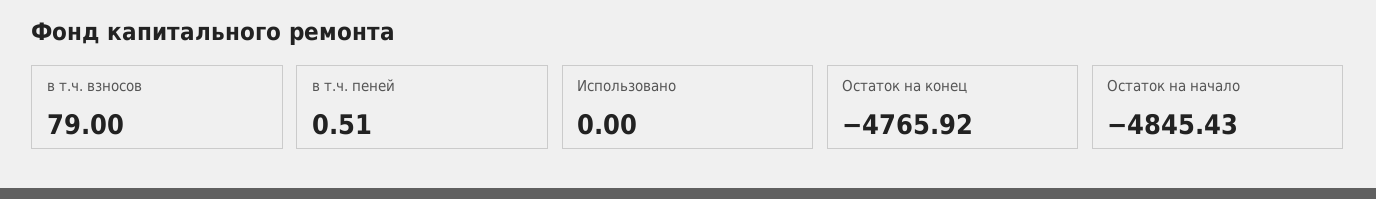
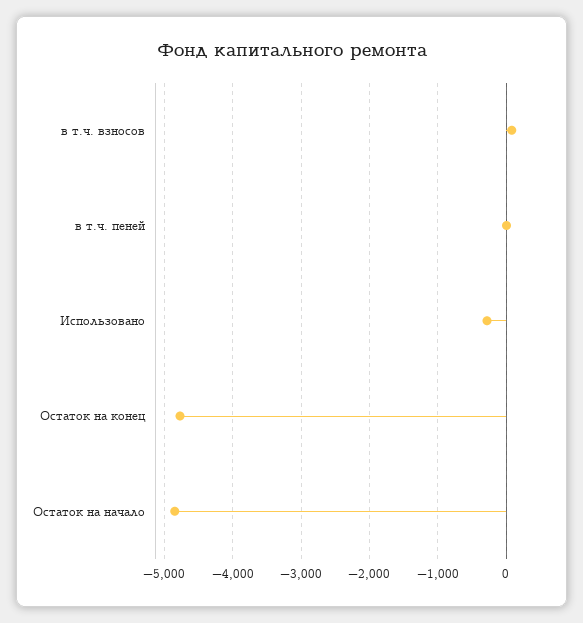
  {
    "в т.ч. взносов": 79,
    "в т.ч. пеней": 0.51,
-   "Использовано": 0,
+   "Использовано": -300,
    "Остаток на конец": -4765.92,
    "Остаток на начало": -4845.43
  }

